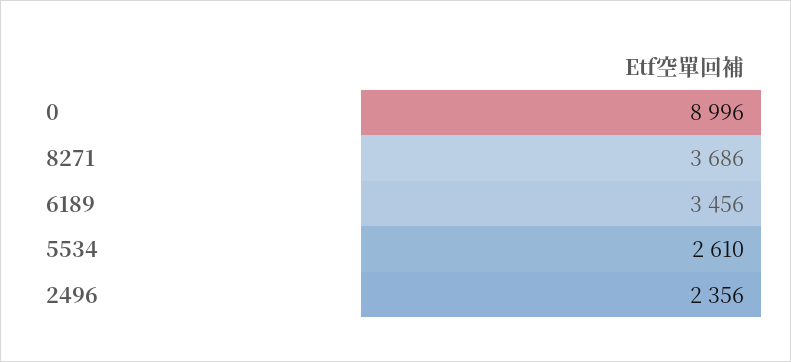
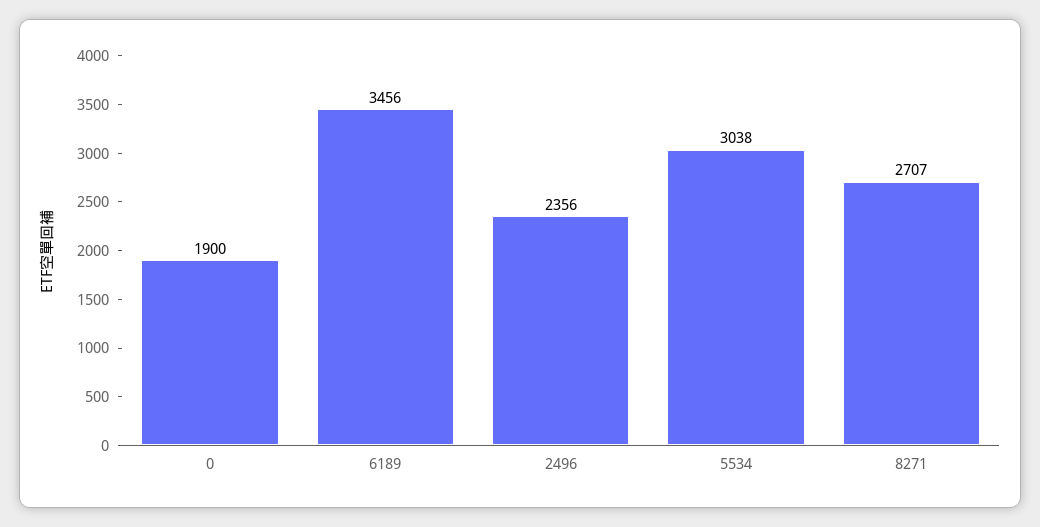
  {
-   "0": 8996,
+   "0": 1900,
-   "8271": 3686,
+   "8271": 2707,
    "6189": 3456,
-   "5534": 2610,
+   "5534": 3038,
    "2496": 2356
  }

